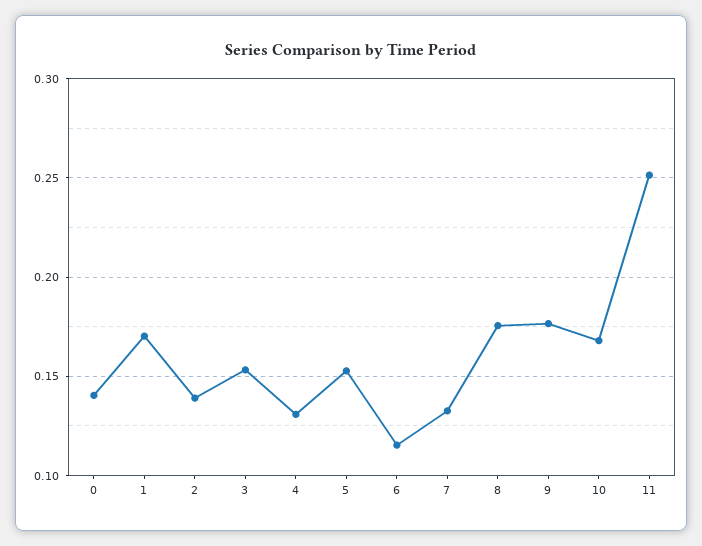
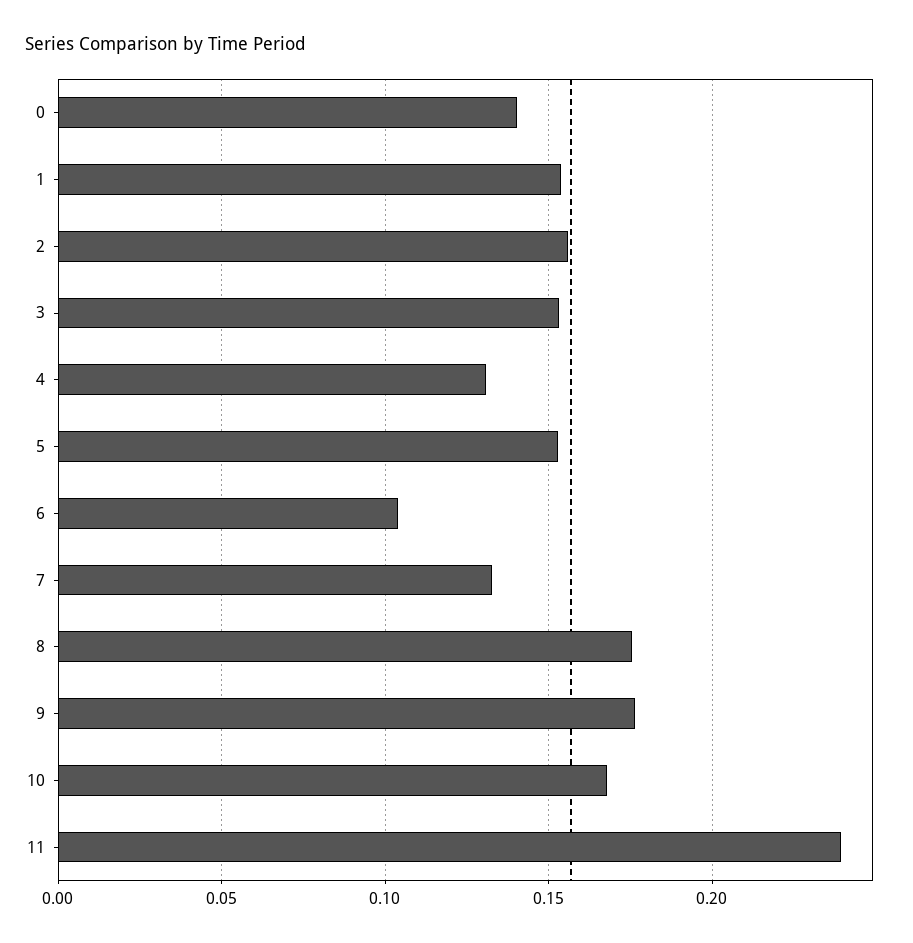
  {
    "0": 0.14,
-   "1": 0.17,
+   "1": 0.155,
-   "2": 0.14,
+   "2": 0.155,
    "3": 0.155,
    "4": 0.13,
    "5": 0.155,
-   "6": 0.115,
+   "6": 0.105,
    "7": 0.135,
    "8": 0.175,
    "9": 0.175,
    "10": 0.17,
-   "11": 0.25
+   "11": 0.24
  }

